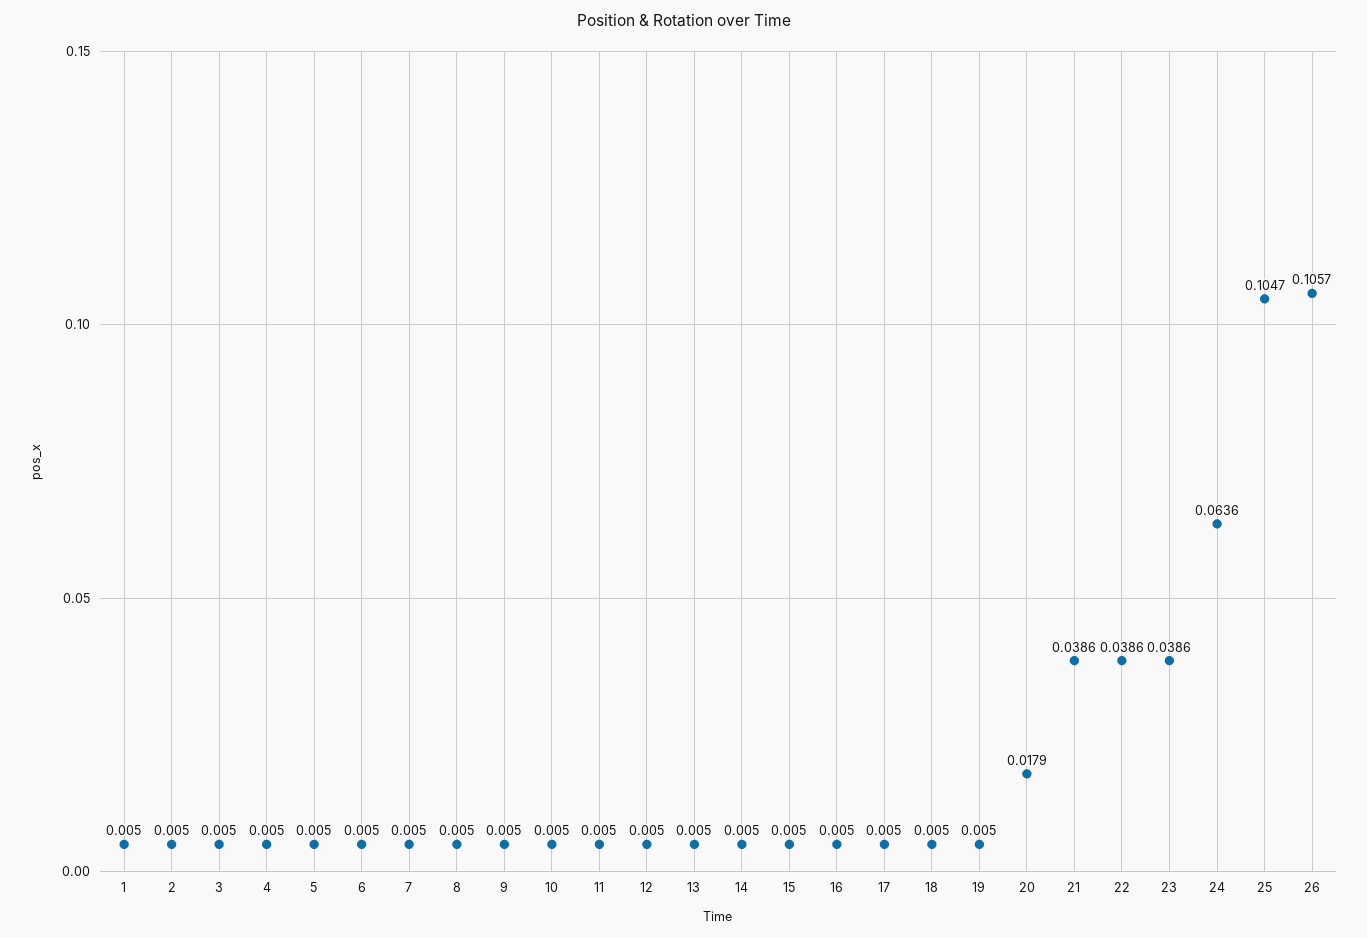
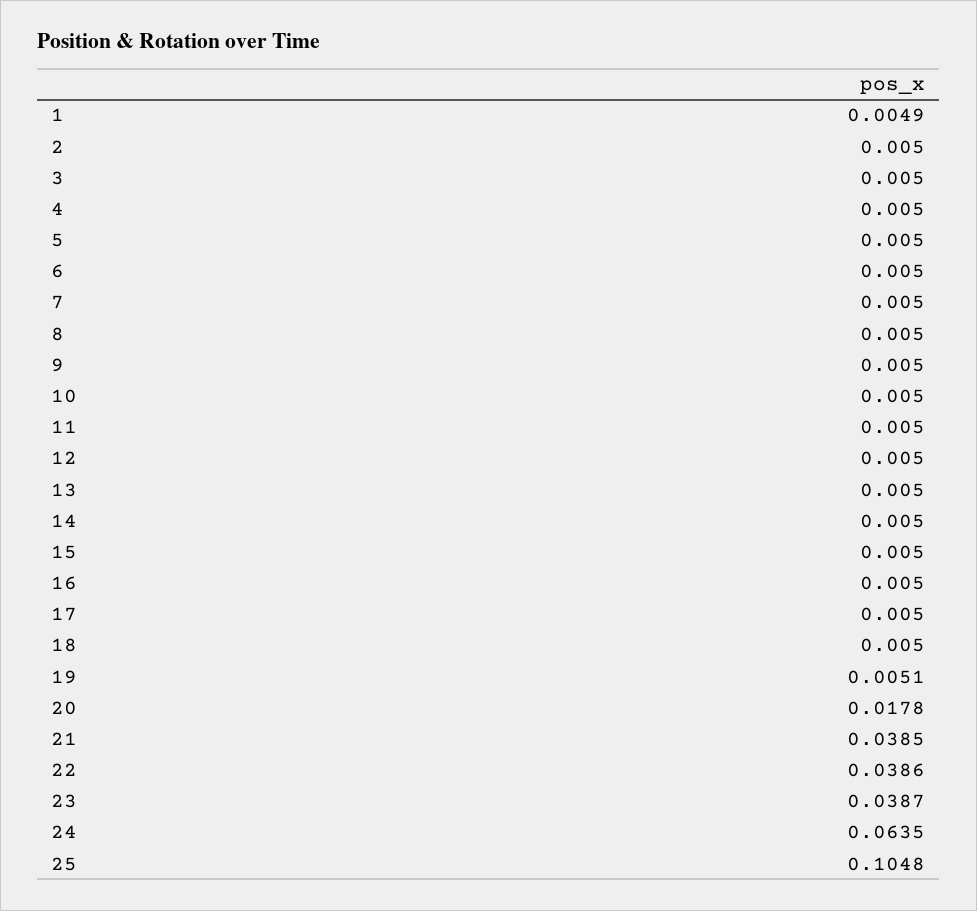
  {
-   "1": 0.005,
+   "1": 0.0049,
    "2": 0.005,
    "3": 0.005,
    "4": 0.005,
    "5": 0.005,
    "6": 0.005,
    "7": 0.005,
    "8": 0.005,
    "9": 0.005,
    "10": 0.005,
    "11": 0.005,
    "12": 0.005,
    "13": 0.005,
    "14": 0.005,
    "15": 0.005,
    "16": 0.005,
    "17": 0.005,
    "18": 0.005,
-   "19": 0.005,
+   "19": 0.0051,
-   "20": 0.0179,
+   "20": 0.0178,
-   "21": 0.0386,
+   "21": 0.0385,
    "22": 0.0386,
-   "23": 0.0386,
+   "23": 0.0387,
-   "24": 0.0636,
+   "24": 0.0635,
-   "25": 0.1047,
+   "25": 0.1048
-   "26": 0.1057
  }

